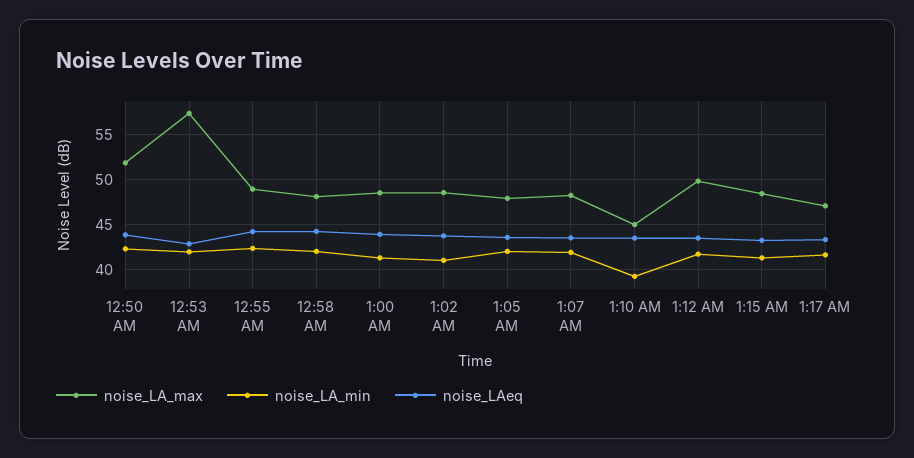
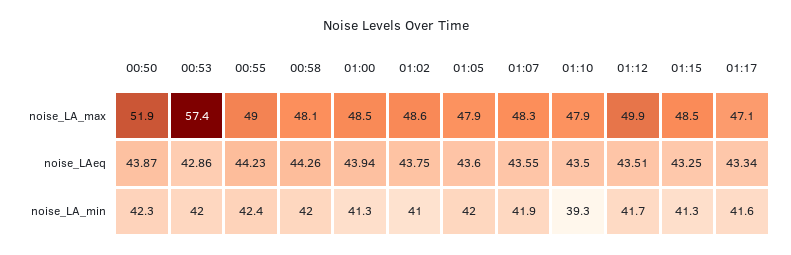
  {
    "noise_LA_max": {
      "12:50 AM": 51.9,
      "12:53 AM": 57.4,
      "12:55 AM": 49,
      "12:58 AM": 48.1,
      "1:00 AM": 48.5,
      "1:02 AM": 48.6,
      "1:05 AM": 47.9,
      "1:07 AM": 48.3,
-     "1:10 AM": 45,
+     "1:10 AM": 47.9,
      "1:12 AM": 49.9,
      "1:15 AM": 48.5,
      "1:17 AM": 47.1
    },
    "noise_LA_min": {
      "12:50 AM": 42.3,
      "12:53 AM": 42,
      "12:55 AM": 42.4,
      "12:58 AM": 42,
      "1:00 AM": 41.3,
      "1:02 AM": 41,
      "1:05 AM": 42,
      "1:07 AM": 41.9,
      "1:10 AM": 39.3,
      "1:12 AM": 41.7,
      "1:15 AM": 41.3,
      "1:17 AM": 41.6
    },
    "noise_LAeq": {
      "12:50 AM": 43.87,
      "12:53 AM": 42.86,
      "12:55 AM": 44.23,
      "12:58 AM": 44.26,
      "1:00 AM": 43.94,
      "1:02 AM": 43.75,
      "1:05 AM": 43.6,
      "1:07 AM": 43.55,
      "1:10 AM": 43.5,
      "1:12 AM": 43.51,
      "1:15 AM": 43.25,
      "1:17 AM": 43.34
    }
  }

